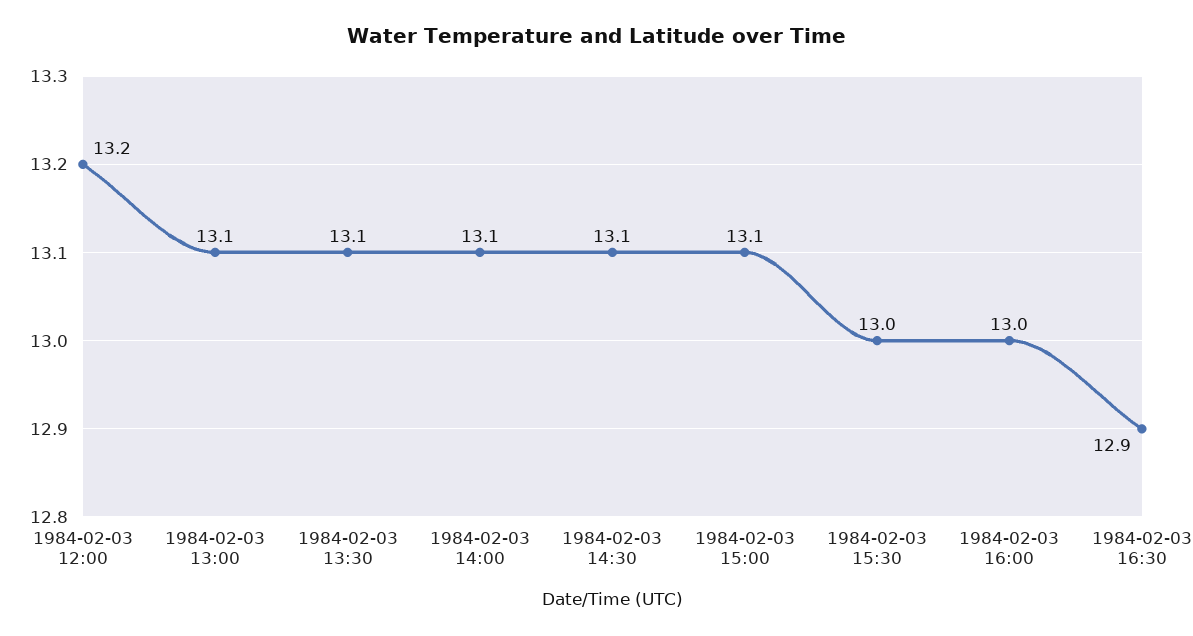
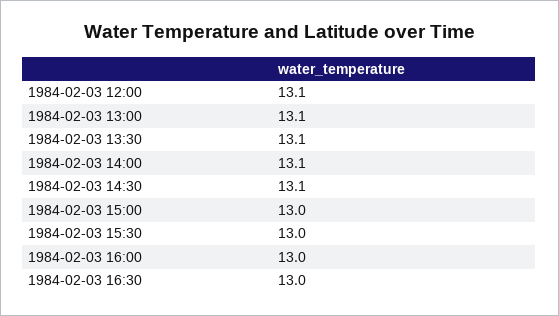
  {
-   "1984-02-03 12:00": 13.2,
+   "1984-02-03 12:00": 13.1,
    "1984-02-03 13:00": 13.1,
    "1984-02-03 13:30": 13.1,
    "1984-02-03 14:00": 13.1,
    "1984-02-03 14:30": 13.1,
-   "1984-02-03 15:00": 13.1,
+   "1984-02-03 15:00": 13,
    "1984-02-03 15:30": 13,
    "1984-02-03 16:00": 13,
-   "1984-02-03 16:30": 12.9
+   "1984-02-03 16:30": 13
  }

